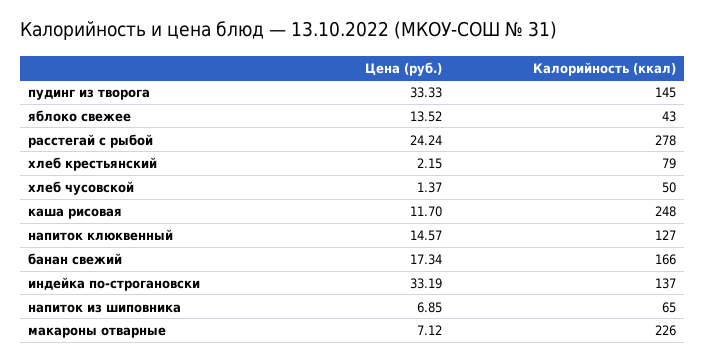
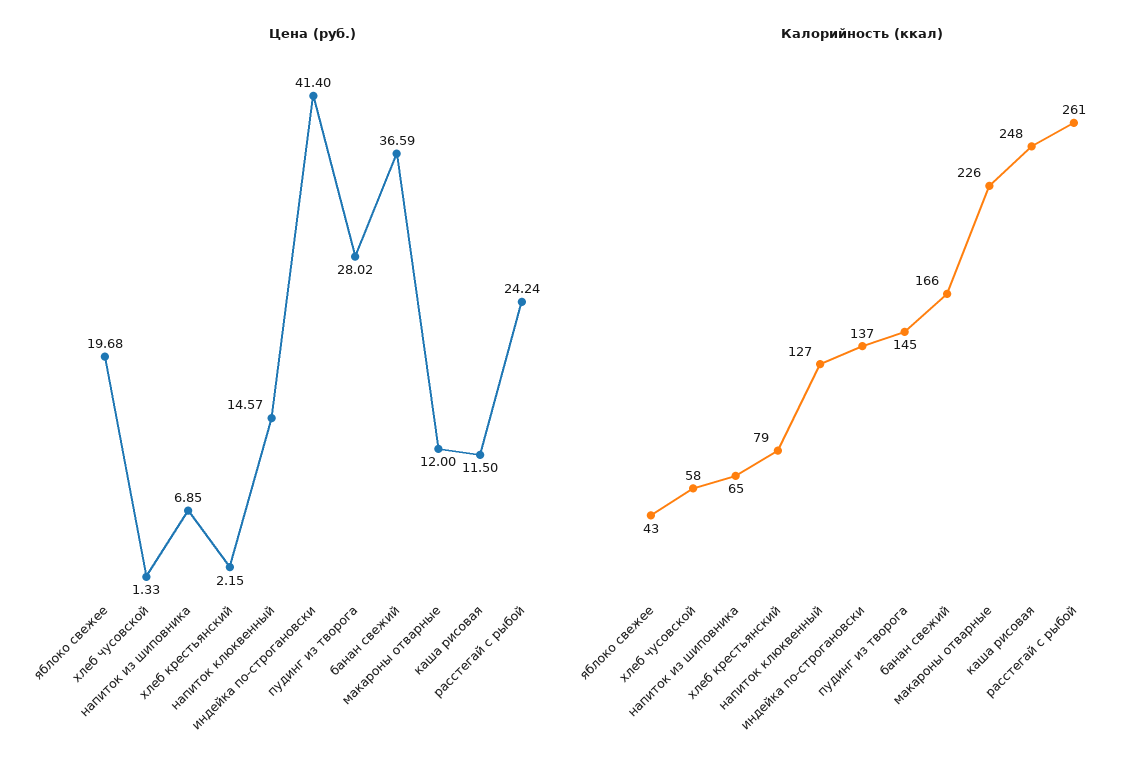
  {
    "Цена (руб.)": {
-     "пудинг из творога": 33.33,
+     "пудинг из творога": 28.02,
-     "яблоко свежее": 13.52,
+     "яблоко свежее": 19.68,
      "расстегай с рыбой": 24.24,
      "хлеб крестьянский": 2.15,
-     "хлеб чусовской": 1.37,
+     "хлеб чусовской": 1.33,
-     "каша рисовая": 11.7,
+     "каша рисовая": 11.5,
      "напиток клюквенный": 14.57,
-     "банан свежий": 17.34,
+     "банан свежий": 36.59,
-     "индейка по-строгановски": 33.19,
+     "индейка по-строгановски": 41.4,
      "напиток из шиповника": 6.85,
-     "макароны отварные": 7.12
+     "макароны отварные": 12
    },
    "Калорийность (ккал)": {
      "пудинг из творога": 145,
      "яблоко свежее": 43,
-     "расстегай с рыбой": 278,
+     "расстегай с рыбой": 261,
      "хлеб крестьянский": 79,
-     "хлеб чусовской": 50,
+     "хлеб чусовской": 58,
      "каша рисовая": 248,
      "напиток клюквенный": 127,
      "банан свежий": 166,
      "индейка по-строгановски": 137,
      "напиток из шиповника": 65,
      "макароны отварные": 226
    }
  }

